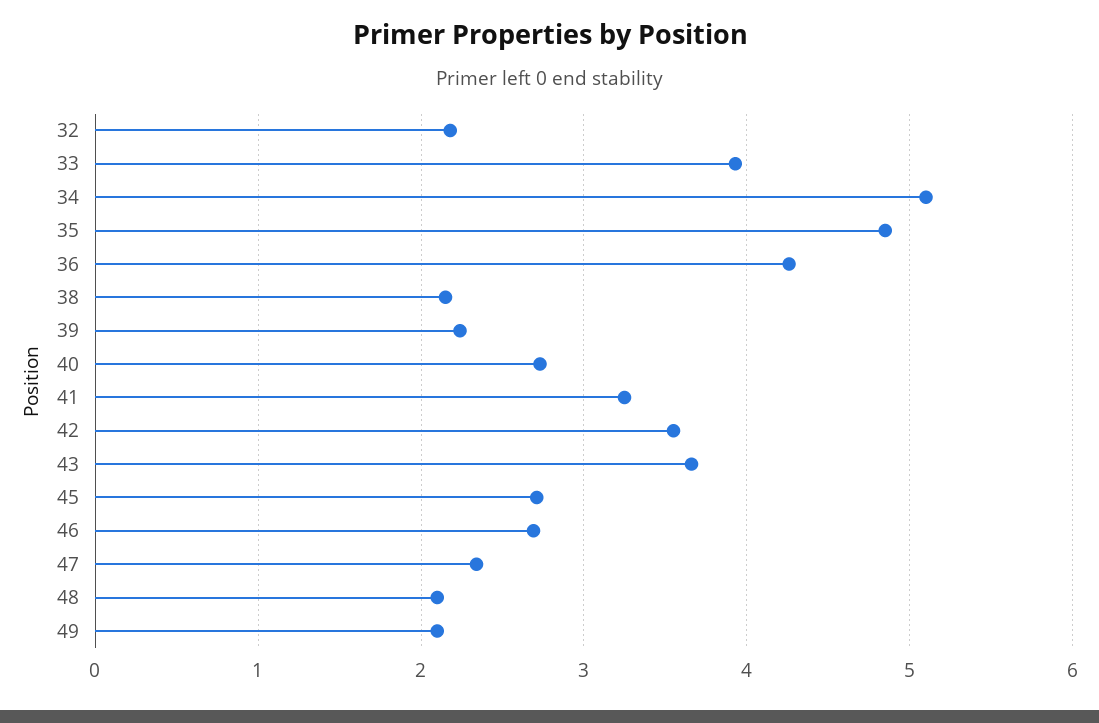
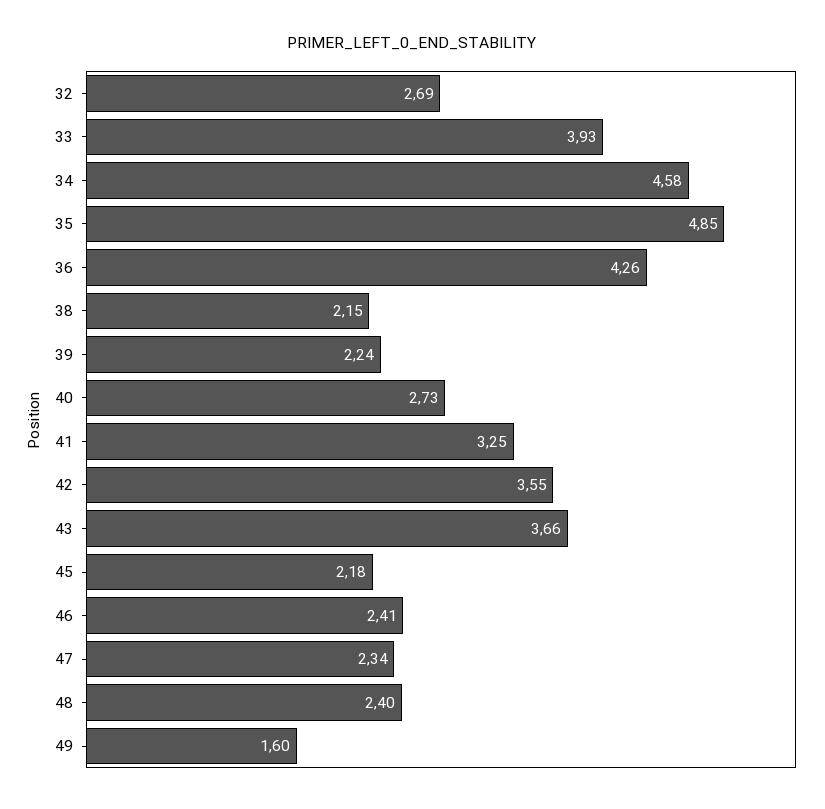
  {
-   "32": 2.2,
+   "32": 2.69,
    "33": 3.93,
-   "34": 5.1,
+   "34": 4.58,
    "35": 4.85,
    "36": 4.26,
    "38": 2.15,
    "39": 2.24,
    "40": 2.73,
    "41": 3.25,
    "42": 3.55,
    "43": 3.66,
-   "45": 2.7,
+   "45": 2.18,
-   "46": 2.7,
+   "46": 2.41,
    "47": 2.34,
-   "48": 2.1,
+   "48": 2.4,
-   "49": 2.1
+   "49": 1.6
  }

